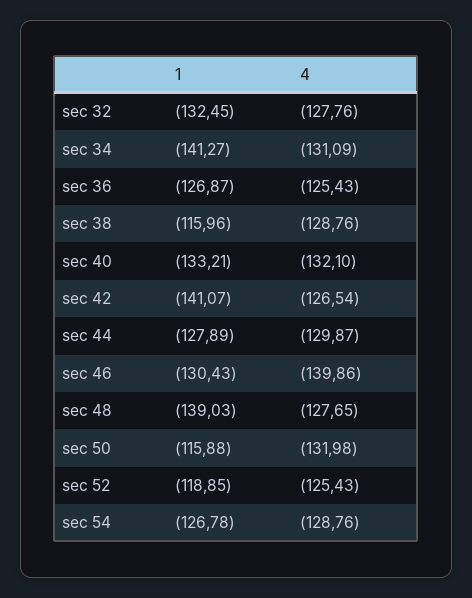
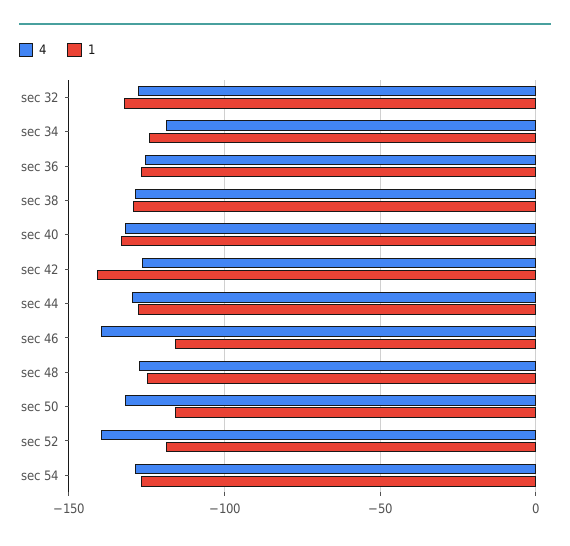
  {
    "1": {
      "sec 32": -132.45,
-     "sec 34": -141.27,
+     "sec 34": -125,
      "sec 36": -126.87,
-     "sec 38": -115.96,
+     "sec 38": -130,
      "sec 40": -133.21,
      "sec 42": -141.07,
      "sec 44": -127.89,
-     "sec 46": -130.43,
+     "sec 46": -115,
-     "sec 48": -139.03,
+     "sec 48": -125,
      "sec 50": -115.88,
      "sec 52": -118.85,
      "sec 54": -126.78
    },
    "4": {
      "sec 32": -127.76,
-     "sec 34": -131.09,
+     "sec 34": -120,
      "sec 36": -125.43,
      "sec 38": -128.76,
      "sec 40": -132.1,
      "sec 42": -126.54,
      "sec 44": -129.87,
      "sec 46": -139.86,
      "sec 48": -127.65,
      "sec 50": -131.98,
-     "sec 52": -125.43,
+     "sec 52": -140,
      "sec 54": -128.76
    }
  }

